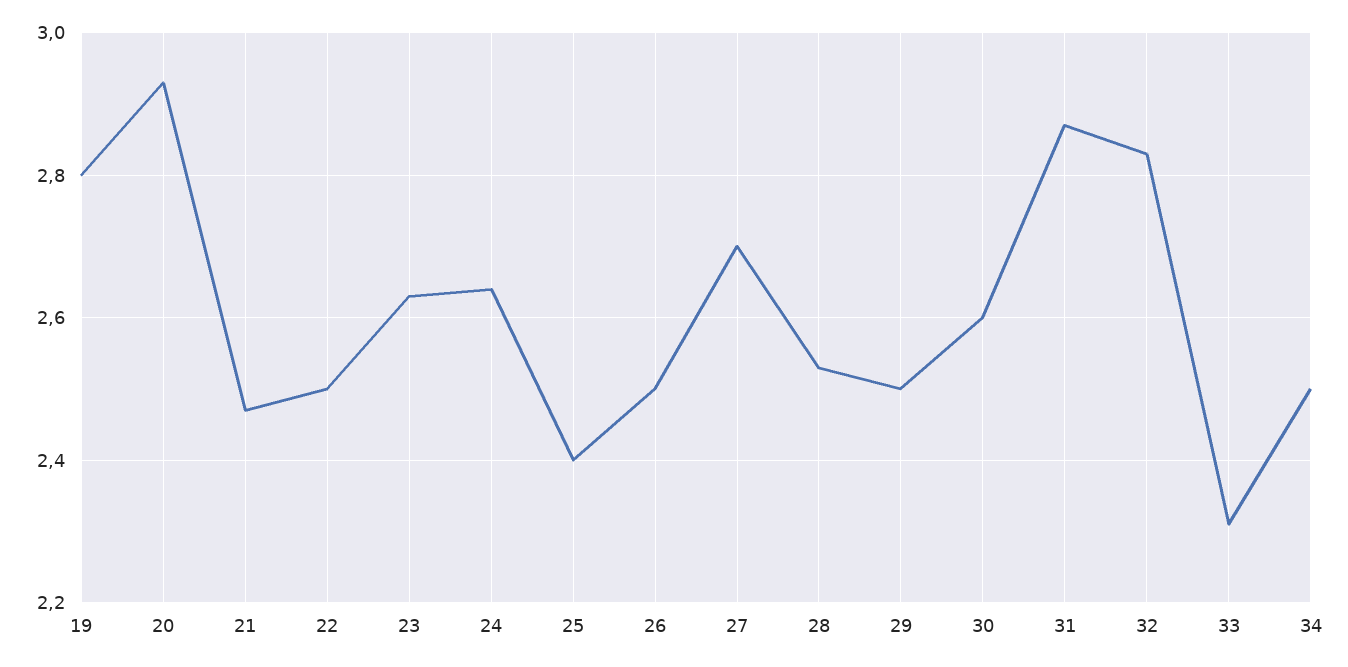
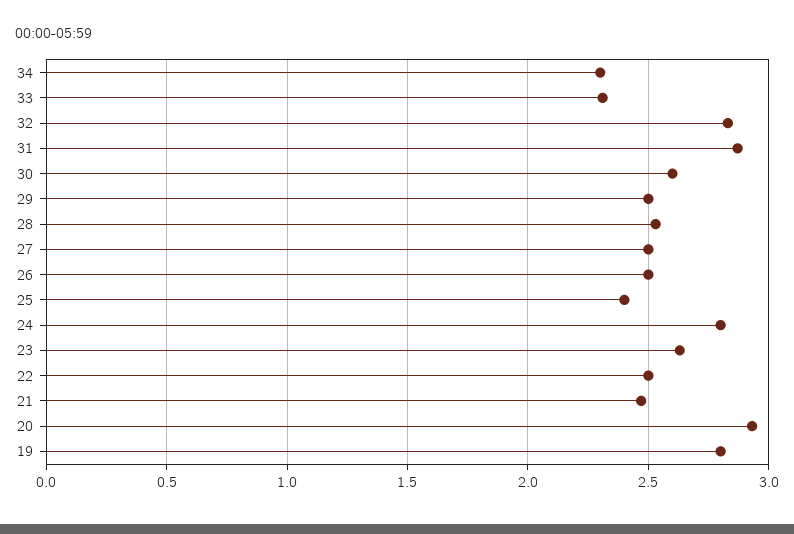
  {
    "19": 2.8,
    "20": 2.95,
    "21": 2.45,
    "22": 2.5,
    "23": 2.65,
-   "24": 2.65,
+   "24": 2.8,
    "25": 2.4,
    "26": 2.5,
-   "27": 2.7,
+   "27": 2.5,
    "28": 2.55,
    "29": 2.5,
    "30": 2.6,
    "31": 2.85,
    "32": 2.85,
    "33": 2.3,
-   "34": 2.5
+   "34": 2.3
  }

